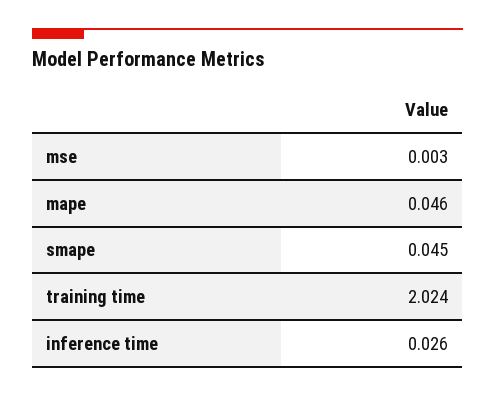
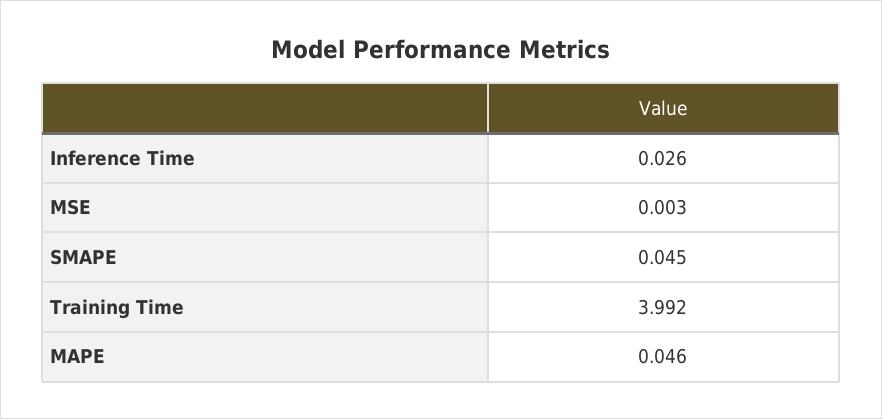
  {
    "mse": 0.003,
    "mape": 0.046,
    "smape": 0.045,
-   "training time": 2.024,
+   "training time": 3.992,
    "inference time": 0.026
  }

